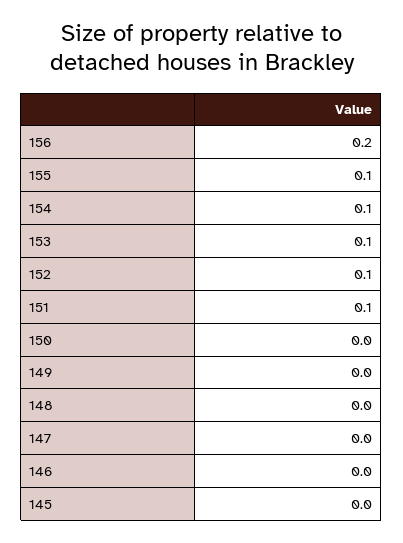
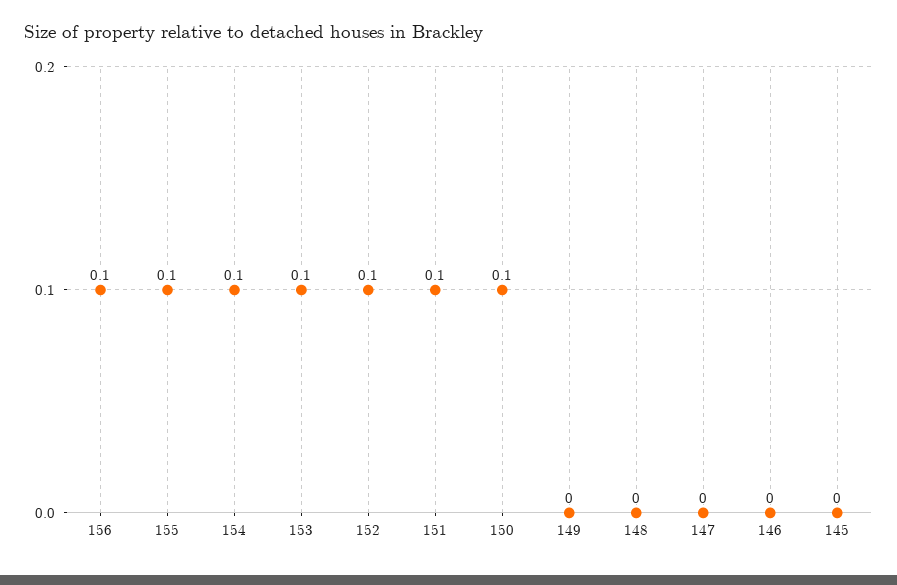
  {
-   "156": 0.2,
+   "156": 0.1,
    "155": 0.1,
    "154": 0.1,
    "153": 0.1,
    "152": 0.1,
    "151": 0.1,
-   "150": 0,
+   "150": 0.1,
    "149": 0,
    "148": 0,
    "147": 0,
    "146": 0,
    "145": 0
  }

